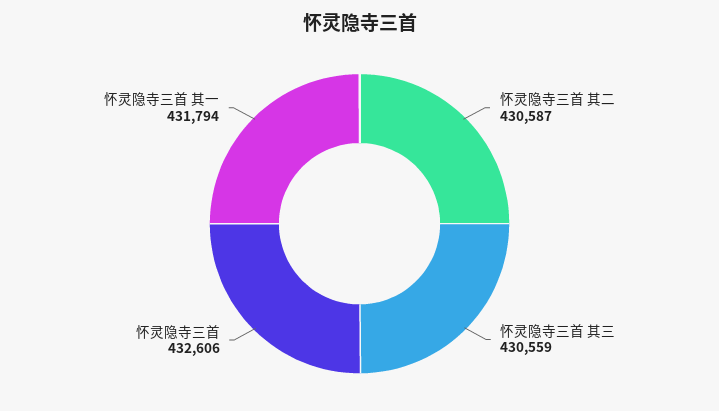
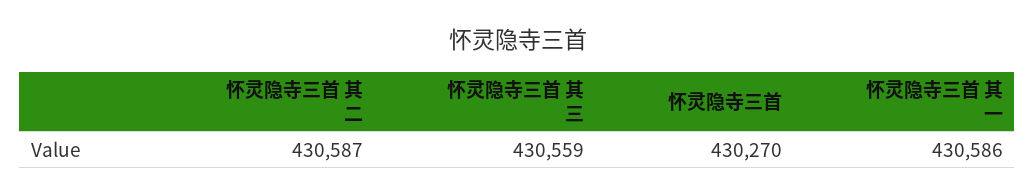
  {
    "怀灵隐寺三首 其二": 430587,
    "怀灵隐寺三首 其三": 430559,
-   "怀灵隐寺三首": 432606,
+   "怀灵隐寺三首": 430270,
-   "怀灵隐寺三首 其一": 431794
+   "怀灵隐寺三首 其一": 430586
  }

